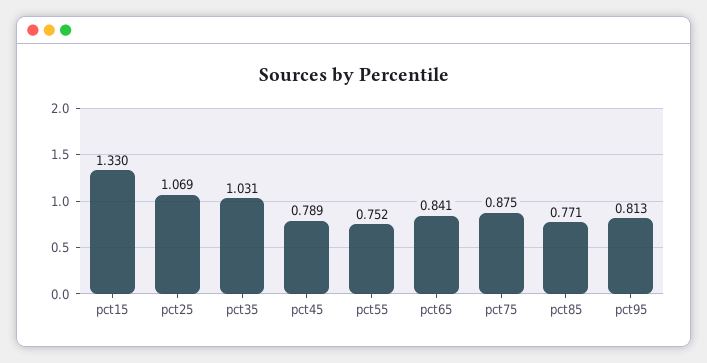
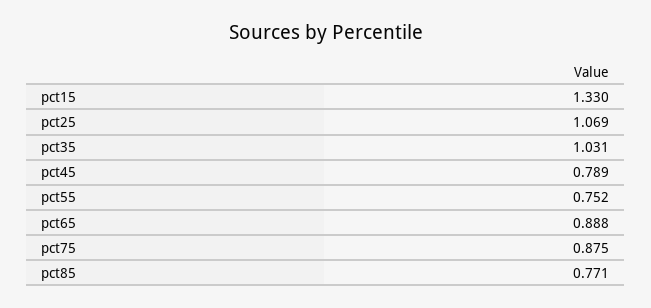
  {
    "pct15": 1.33,
    "pct25": 1.069,
    "pct35": 1.031,
    "pct45": 0.789,
    "pct55": 0.752,
-   "pct65": 0.841,
+   "pct65": 0.888,
    "pct75": 0.875,
-   "pct85": 0.771,
+   "pct85": 0.771
-   "pct95": 0.813
  }

